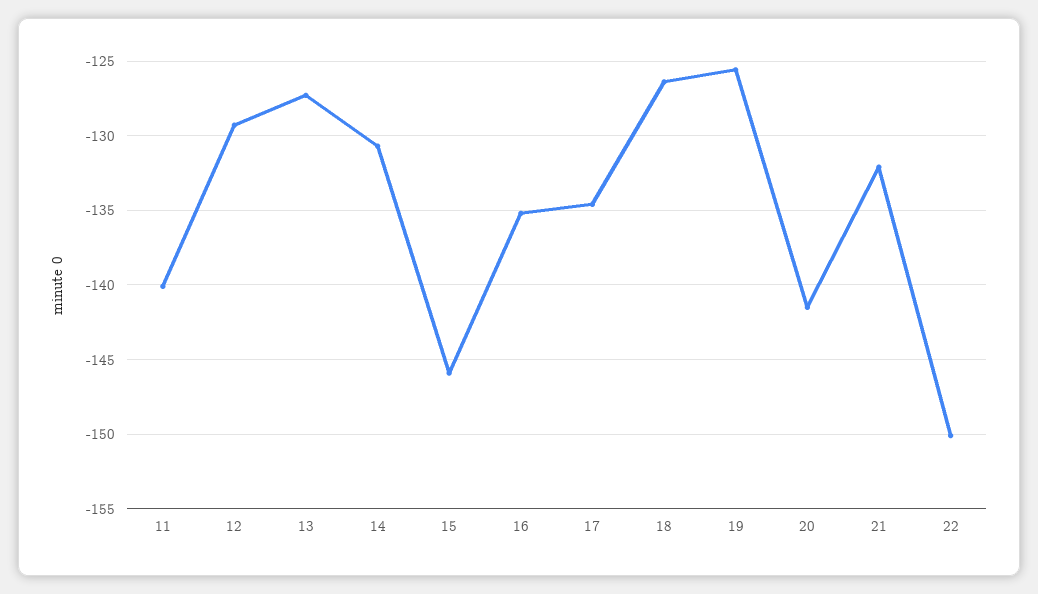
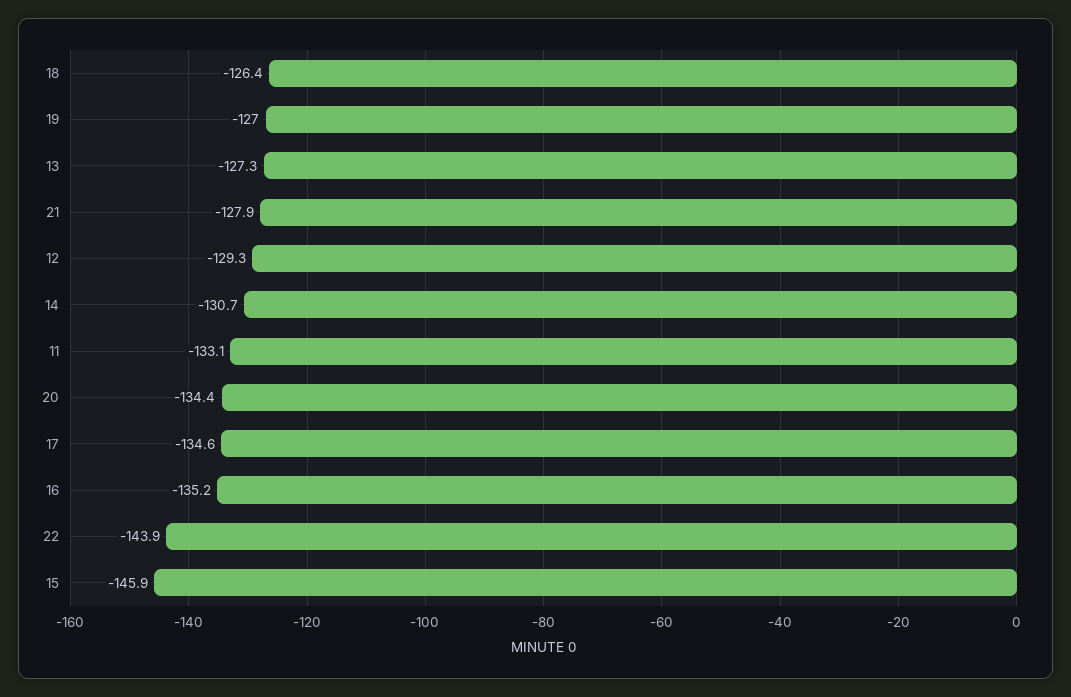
  {
-   "11": -140,
+   "11": -133.1,
    "12": -129.3,
    "13": -127.3,
    "14": -130.7,
    "15": -145.9,
    "16": -135.2,
    "17": -134.6,
    "18": -126.4,
-   "19": -125.5,
+   "19": -127,
-   "20": -141.5,
+   "20": -134.4,
-   "21": -132,
+   "21": -127.9,
-   "22": -150
+   "22": -143.9
  }

